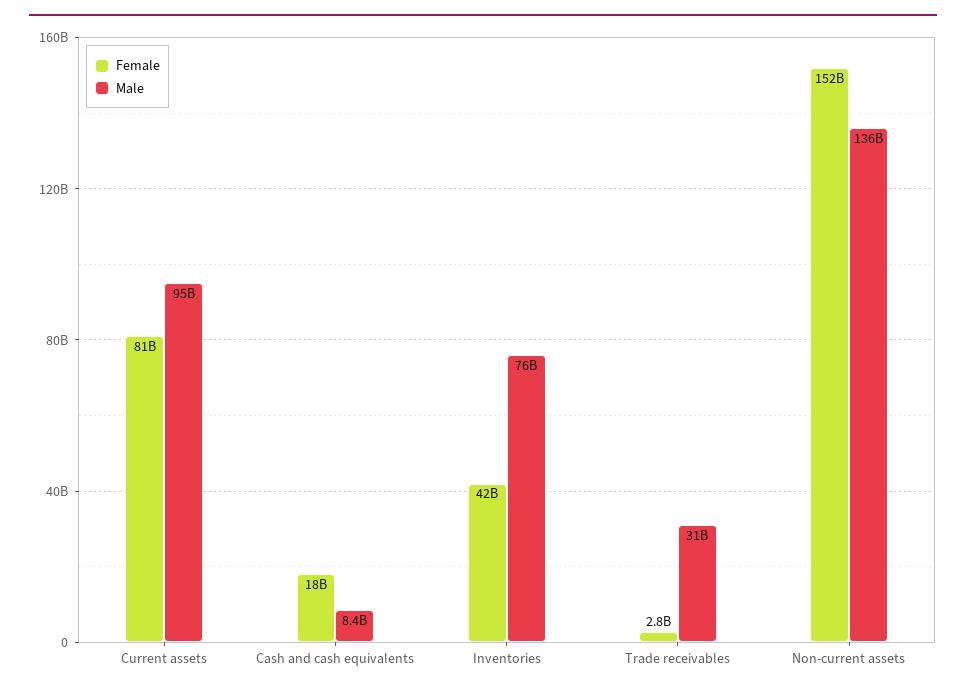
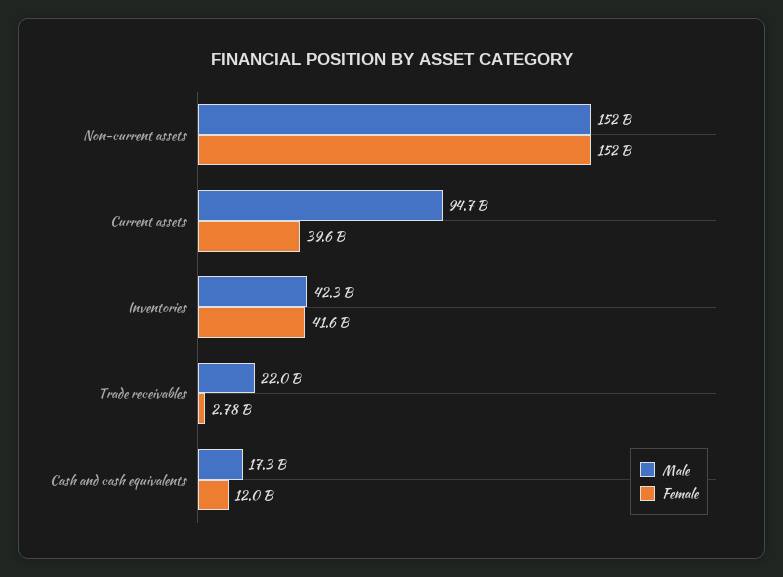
  {
    "Female": {
-     "Current assets": 81000000000,
+     "Current assets": 39600000000,
-     "Cash and cash equivalents": 18000000000,
+     "Cash and cash equivalents": 12000000000,
      "Inventories": 41600000000,
      "Trade receivables": 2780000000,
      "Non-current assets": 152000000000
    },
    "Male": {
      "Current assets": 94700000000,
-     "Cash and cash equivalents": 8400000000,
+     "Cash and cash equivalents": 17300000000,
-     "Inventories": 76000000000,
+     "Inventories": 42300000000,
-     "Trade receivables": 31000000000,
+     "Trade receivables": 22000000000,
-     "Non-current assets": 136000000000
+     "Non-current assets": 152000000000
    }
  }

